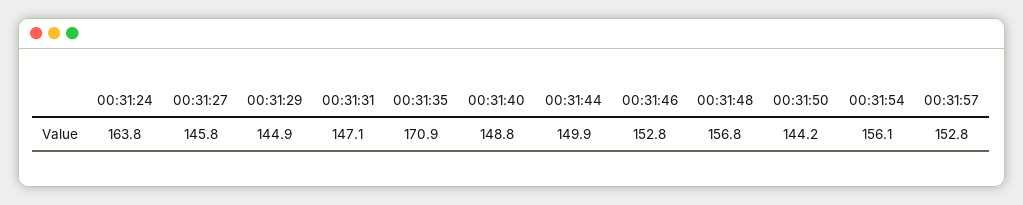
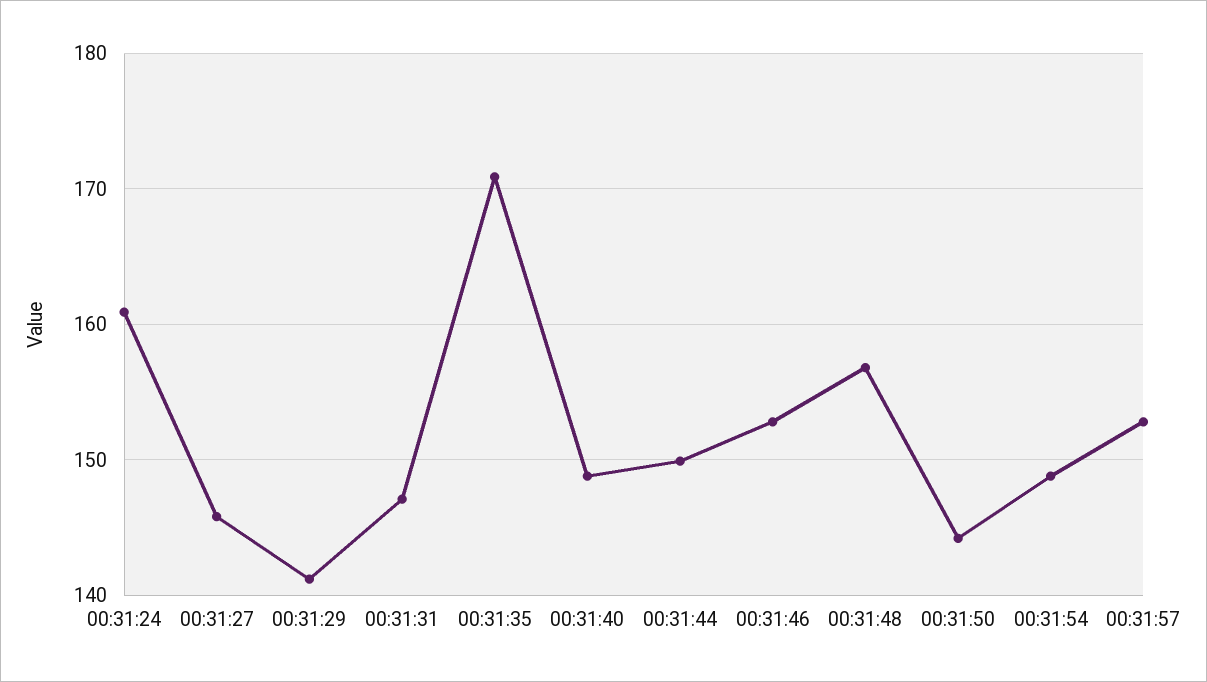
  {
-   "00:31:24": 163.8,
+   "00:31:24": 161,
    "00:31:27": 145.8,
-   "00:31:29": 144.9,
+   "00:31:29": 141,
    "00:31:31": 147.1,
    "00:31:35": 170.9,
    "00:31:40": 148.8,
    "00:31:44": 149.9,
    "00:31:46": 152.8,
    "00:31:48": 156.8,
    "00:31:50": 144.2,
-   "00:31:54": 156.1,
+   "00:31:54": 149,
    "00:31:57": 152.8
  }

